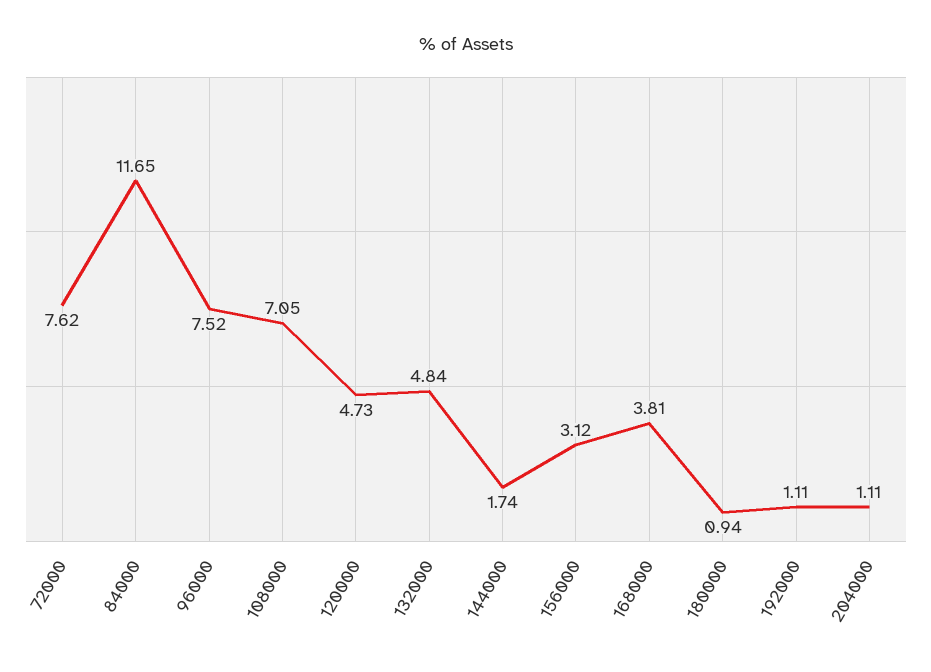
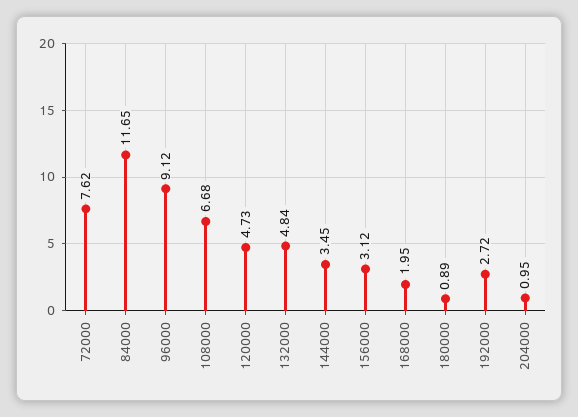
  {
    "72000": 7.62,
    "84000": 11.65,
-   "96000": 7.52,
+   "96000": 9.12,
-   "108000": 7.05,
+   "108000": 6.68,
    "120000": 4.73,
    "132000": 4.84,
-   "144000": 1.74,
+   "144000": 3.45,
    "156000": 3.12,
-   "168000": 3.81,
+   "168000": 1.95,
-   "180000": 0.94,
+   "180000": 0.89,
-   "192000": 1.11,
+   "192000": 2.72,
-   "204000": 1.11
+   "204000": 0.95
  }

